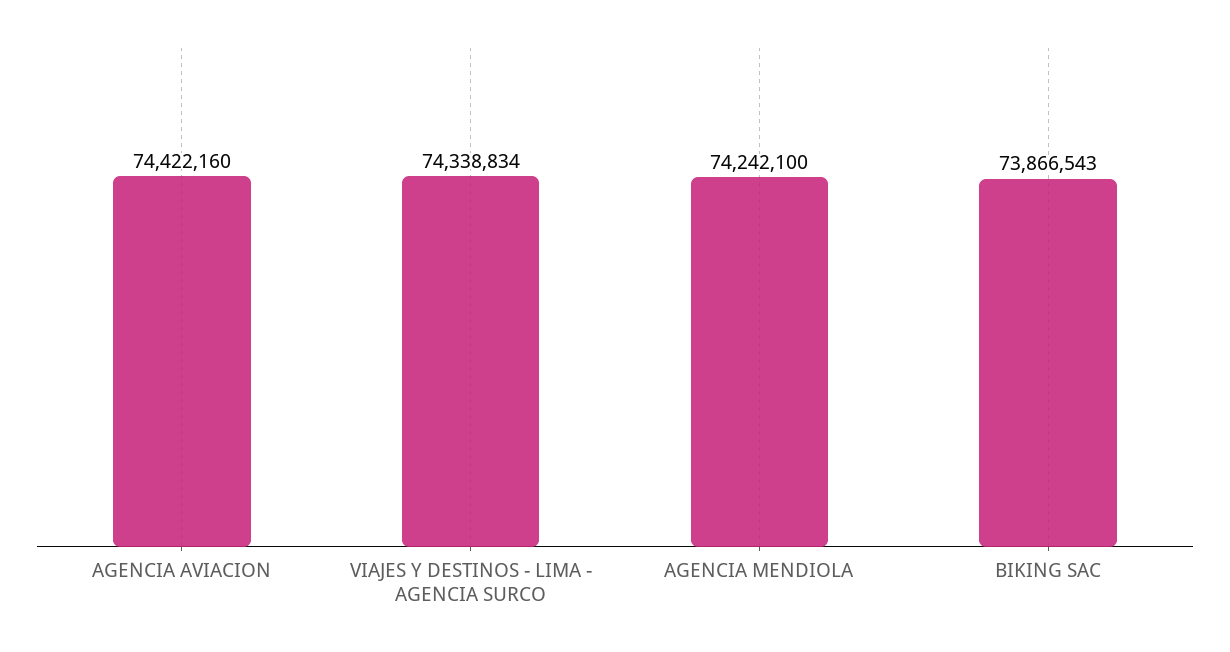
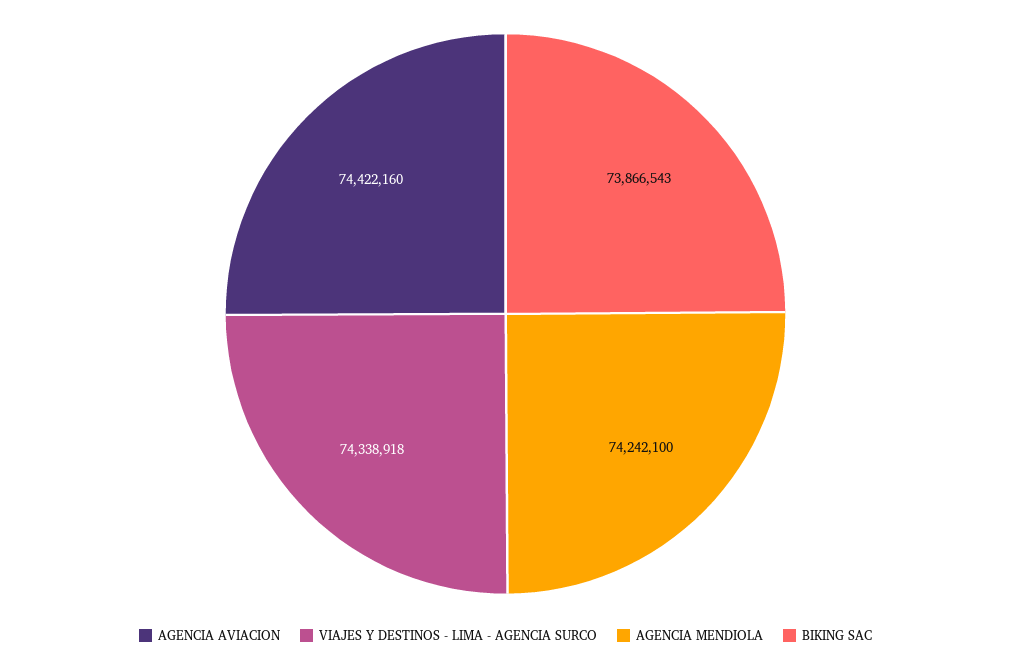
  {
    "AGENCIA AVIACION": 74422160,
-   "VIAJES Y DESTINOS - LIMA - AGENCIA SURCO": 74338834,
+   "VIAJES Y DESTINOS - LIMA - AGENCIA SURCO": 74338918,
    "AGENCIA MENDIOLA": 74242100,
    "BIKING SAC": 73866543
  }

